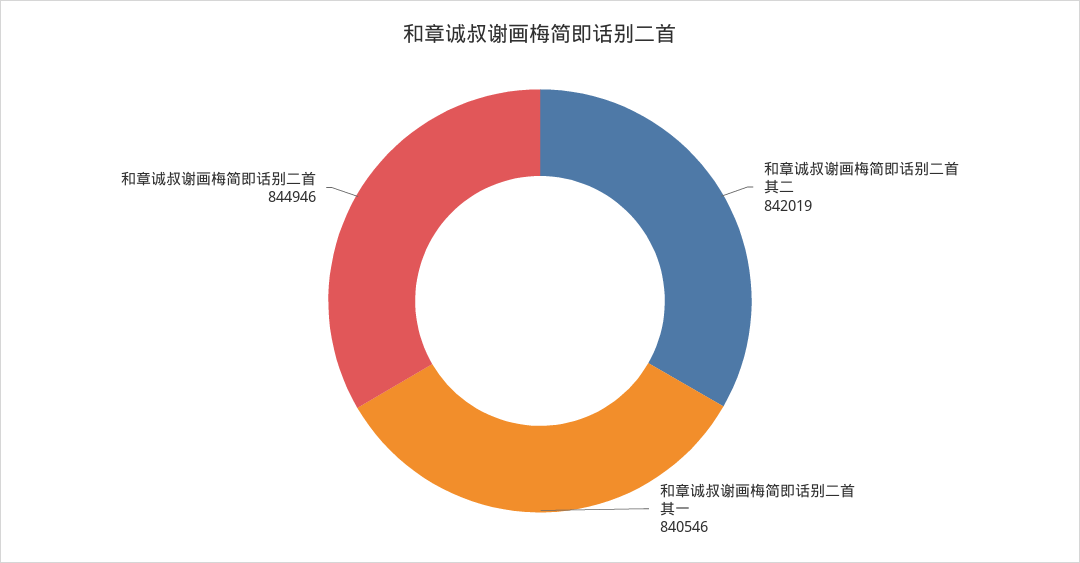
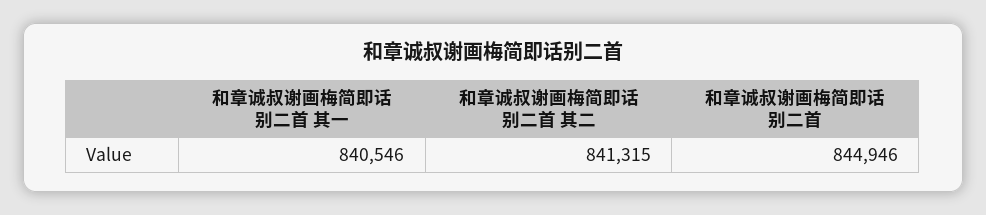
  {
-   "和章诚叔谢画梅简即话别二首 其二": 842019,
+   "和章诚叔谢画梅简即话别二首 其二": 841315,
    "和章诚叔谢画梅简即话别二首 其一": 840546,
    "和章诚叔谢画梅简即话别二首": 844946
  }

